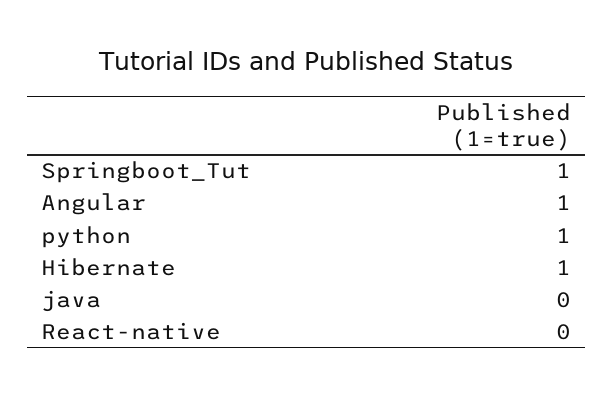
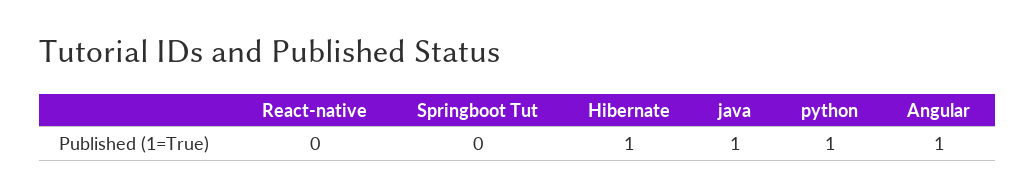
  {
-   "Springboot_Tut": 1,
+   "Springboot_Tut": 0,
    "Angular": 1,
    "python": 1,
    "Hibernate": 1,
-   "java": 0,
+   "java": 1,
    "React-native": 0
  }

